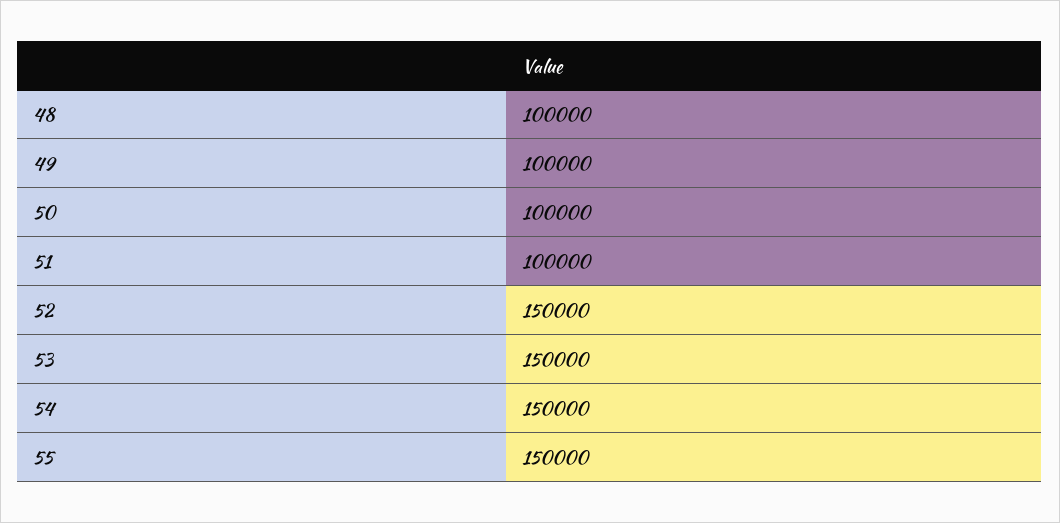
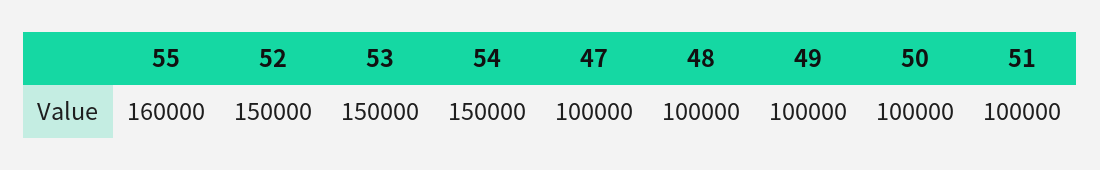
  {
    "48": 100000,
    "49": 100000,
    "50": 100000,
    "51": 100000,
    "52": 150000,
    "53": 150000,
    "54": 150000,
-   "55": 150000
+   "55": 160000,
+   "47": 100000
  }

